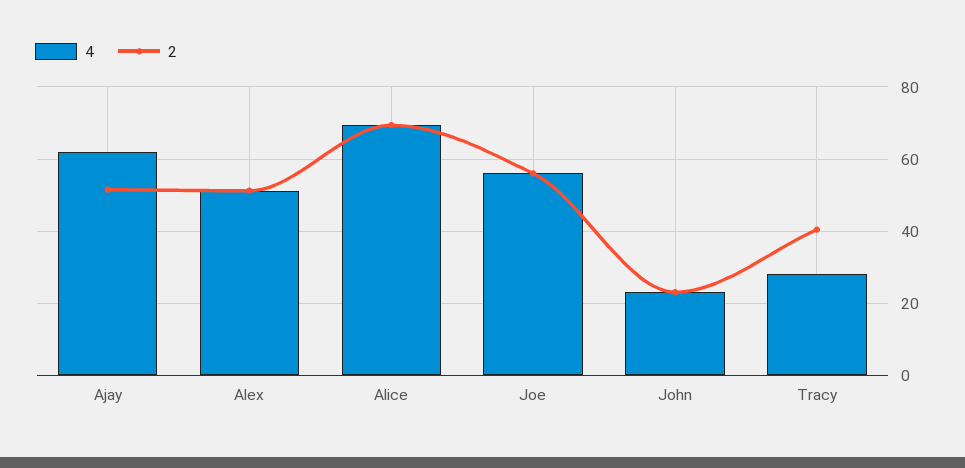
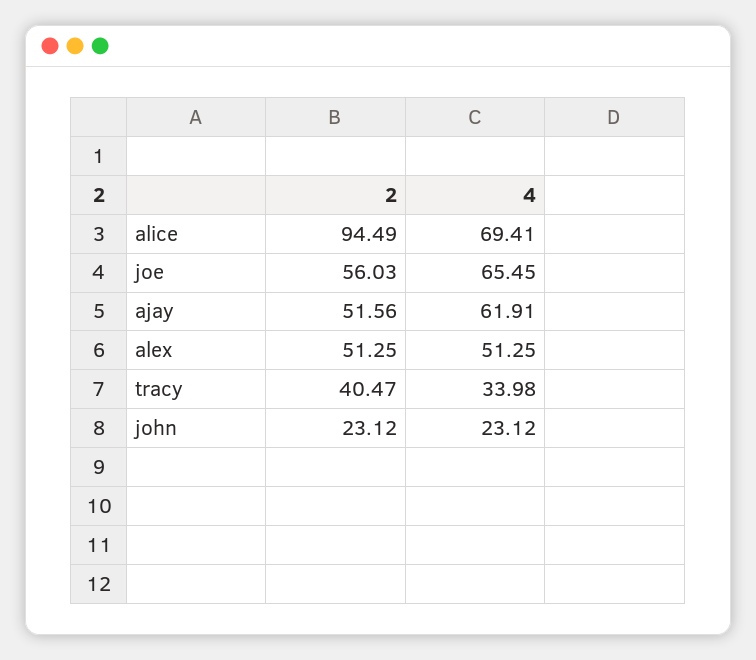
  {
    "4": {
      "Ajay": 61.91,
      "Alex": 51.25,
      "Alice": 69.41,
-     "Joe": 56,
+     "Joe": 65.45,
      "John": 23.12,
-     "Tracy": 28
+     "Tracy": 33.98
    },
    "2": {
      "Ajay": 51.56,
      "Alex": 51.25,
-     "Alice": 70,
+     "Alice": 94.49,
      "Joe": 56.03,
      "John": 23.12,
      "Tracy": 40.47
    }
  }

